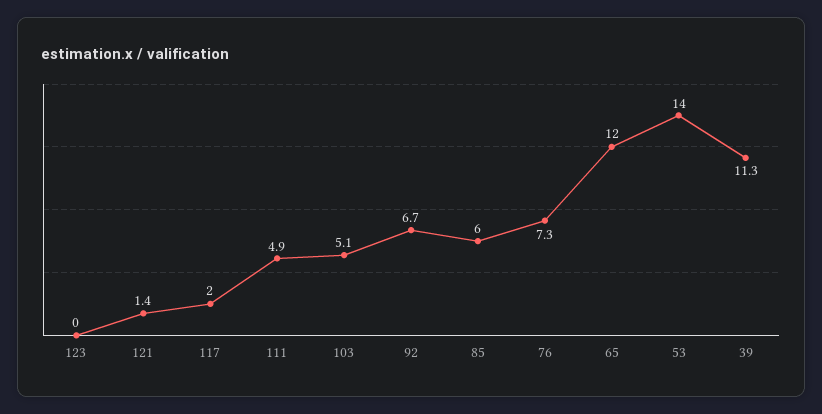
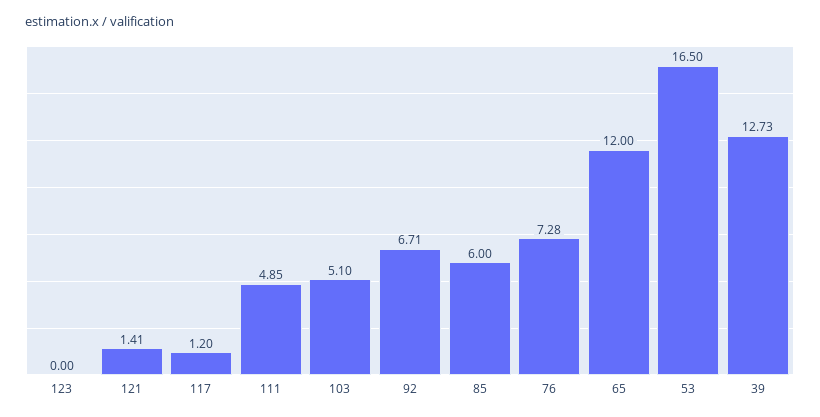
  {
    "123": 0,
    "121": 1.41,
-   "117": 2,
+   "117": 1.2,
    "111": 4.85,
    "103": 5.1,
    "92": 6.71,
    "85": 6,
    "76": 7.28,
    "65": 12,
-   "53": 14,
+   "53": 16.5,
-   "39": 11.3
+   "39": 12.73
  }

